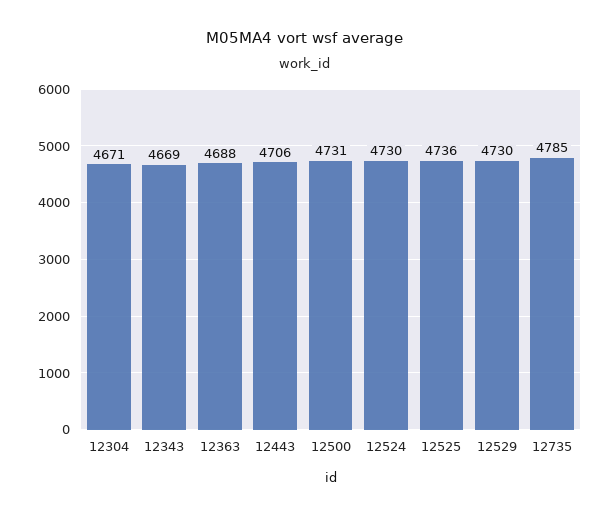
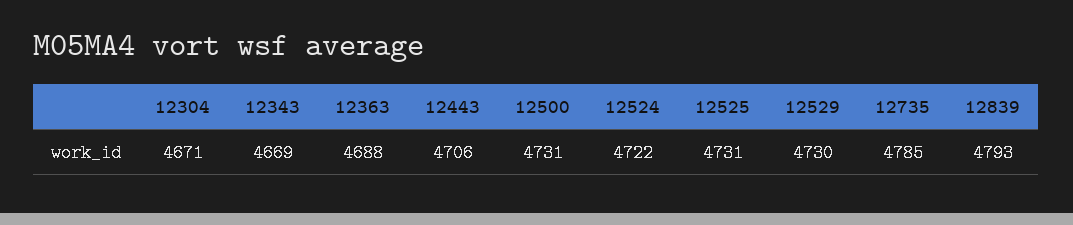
  {
    "12304": 4671,
    "12343": 4669,
    "12363": 4688,
    "12443": 4706,
    "12500": 4731,
-   "12524": 4730,
+   "12524": 4722,
-   "12525": 4736,
+   "12525": 4731,
    "12529": 4730,
-   "12735": 4785
+   "12735": 4785,
+   "12839": 4793
  }

